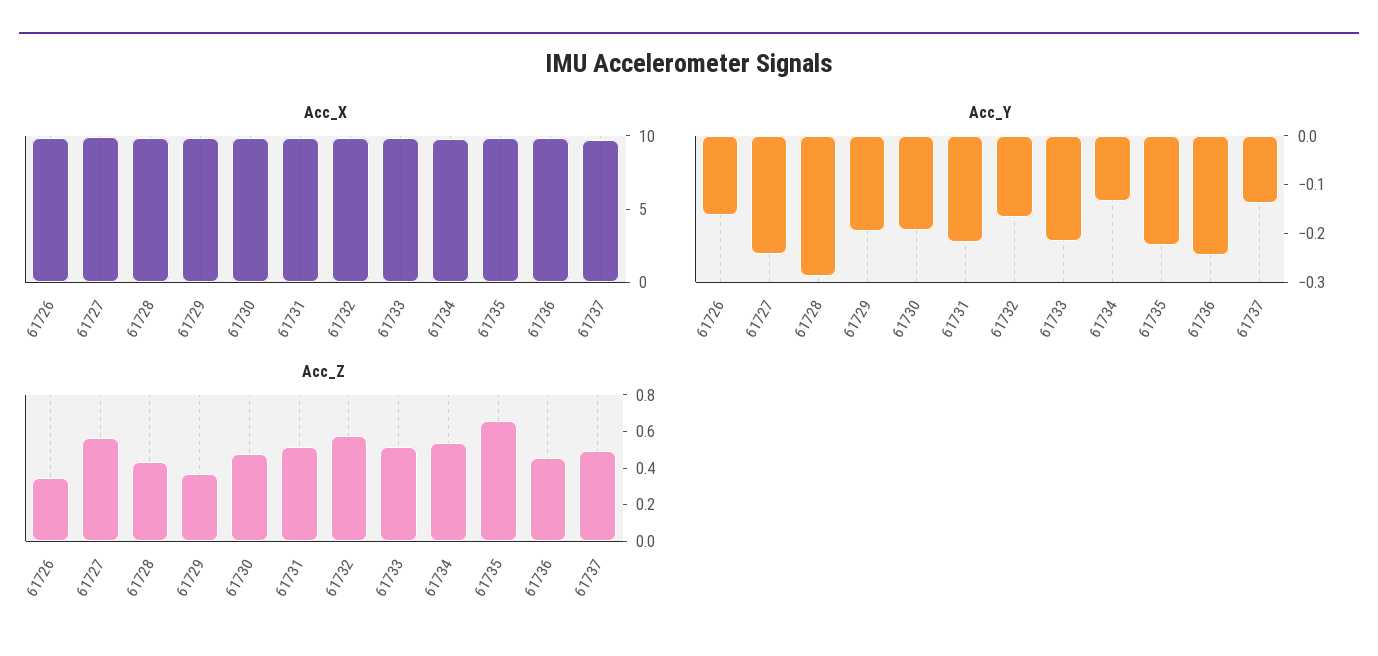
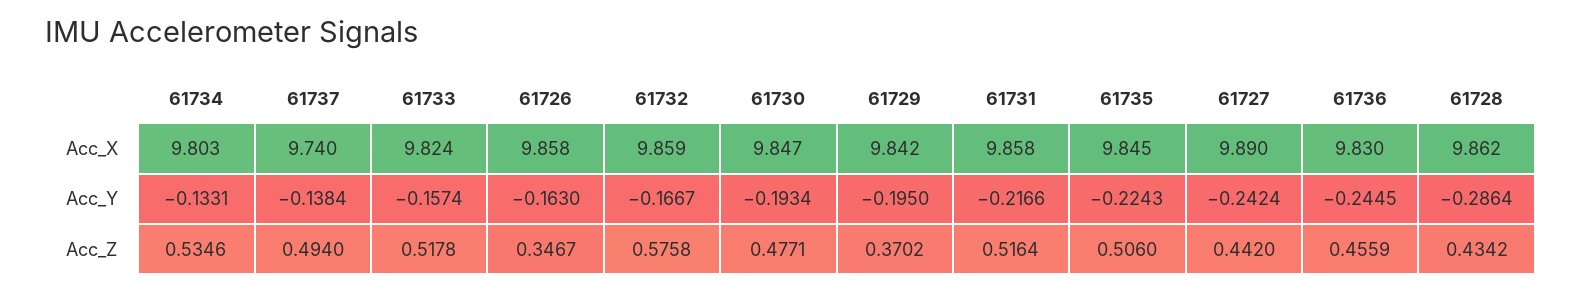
  {
    "Acc_X": {
      "61726": 9.858,
      "61727": 9.89,
      "61728": 9.862,
      "61729": 9.842,
      "61730": 9.847,
      "61731": 9.858,
      "61732": 9.859,
      "61733": 9.824,
      "61734": 9.803,
      "61735": 9.845,
      "61736": 9.83,
      "61737": 9.74
    },
    "Acc_Y": {
      "61726": -0.163,
      "61727": -0.2424,
      "61728": -0.2864,
      "61729": -0.195,
      "61730": -0.1934,
      "61731": -0.2166,
      "61732": -0.1667,
-     "61733": -0.22,
+     "61733": -0.1574,
      "61734": -0.1331,
      "61735": -0.2243,
      "61736": -0.2445,
      "61737": -0.1384
    },
    "Acc_Z": {
      "61726": 0.3467,
-     "61727": 0.55,
+     "61727": 0.442,
      "61728": 0.4342,
      "61729": 0.3702,
      "61730": 0.4771,
      "61731": 0.5164,
      "61732": 0.5758,
      "61733": 0.5178,
      "61734": 0.5346,
-     "61735": 0.65,
+     "61735": 0.506,
      "61736": 0.4559,
      "61737": 0.494
    }
  }

